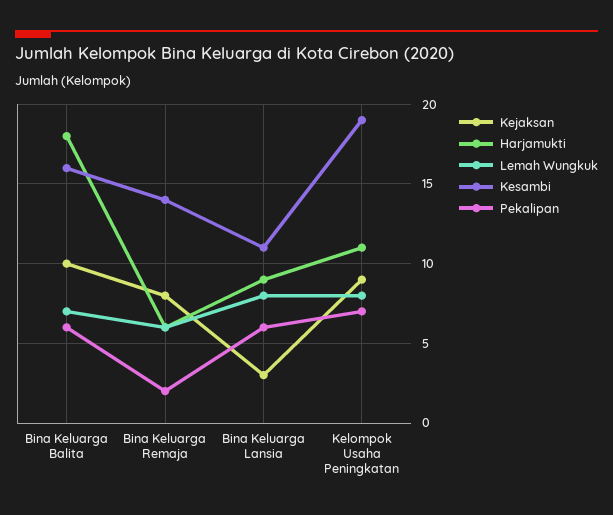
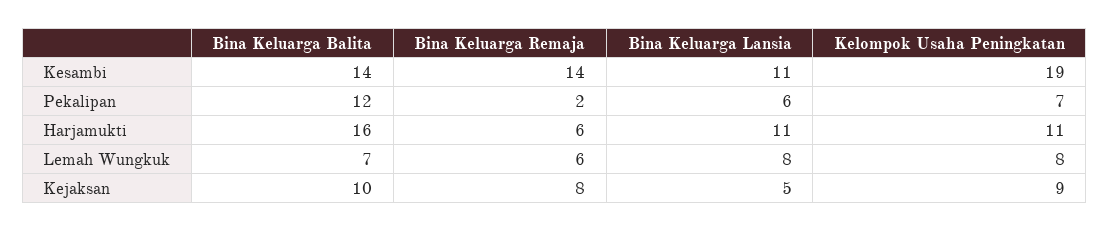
  {
    "Kejaksan": {
      "Bina Keluarga Balita": 10,
      "Bina Keluarga Remaja": 8,
-     "Bina Keluarga Lansia": 3,
+     "Bina Keluarga Lansia": 5,
      "Kelompok Usaha Peningkatan": 9
    },
    "Harjamukti": {
-     "Bina Keluarga Balita": 18,
+     "Bina Keluarga Balita": 16,
      "Bina Keluarga Remaja": 6,
-     "Bina Keluarga Lansia": 9,
+     "Bina Keluarga Lansia": 11,
      "Kelompok Usaha Peningkatan": 11
    },
    "Lemah Wungkuk": {
      "Bina Keluarga Balita": 7,
      "Bina Keluarga Remaja": 6,
      "Bina Keluarga Lansia": 8,
      "Kelompok Usaha Peningkatan": 8
    },
    "Kesambi": {
-     "Bina Keluarga Balita": 16,
+     "Bina Keluarga Balita": 14,
      "Bina Keluarga Remaja": 14,
      "Bina Keluarga Lansia": 11,
      "Kelompok Usaha Peningkatan": 19
    },
    "Pekalipan": {
-     "Bina Keluarga Balita": 6,
+     "Bina Keluarga Balita": 12,
      "Bina Keluarga Remaja": 2,
      "Bina Keluarga Lansia": 6,
      "Kelompok Usaha Peningkatan": 7
    }
  }

